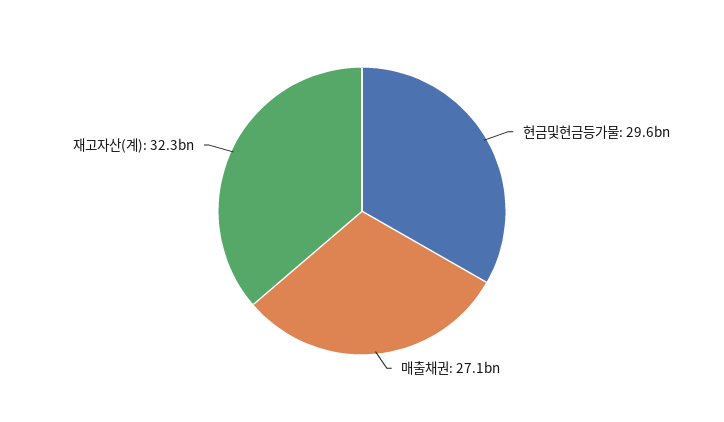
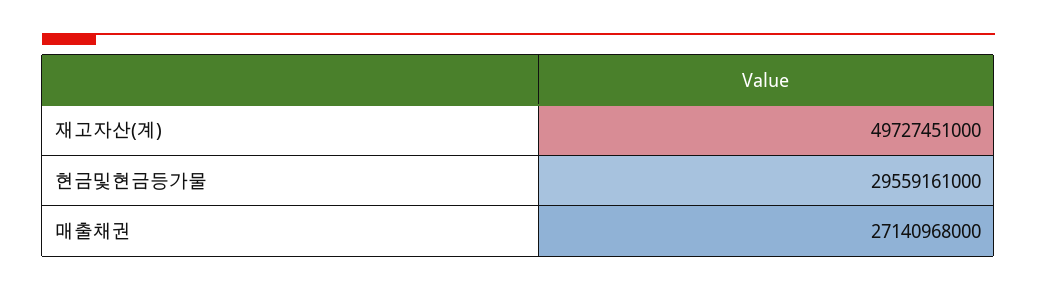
  {
    "현금및현금등가물": 29559161000,
    "매출채권": 27140968000,
-   "재고자산(계)": 32300000000
+   "재고자산(계)": 49727451000
  }

